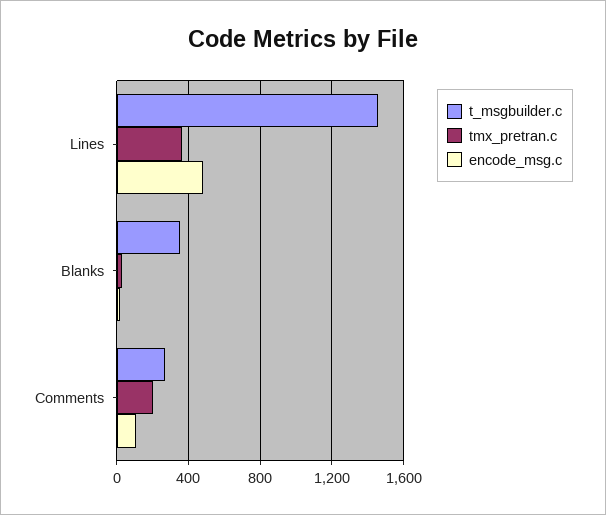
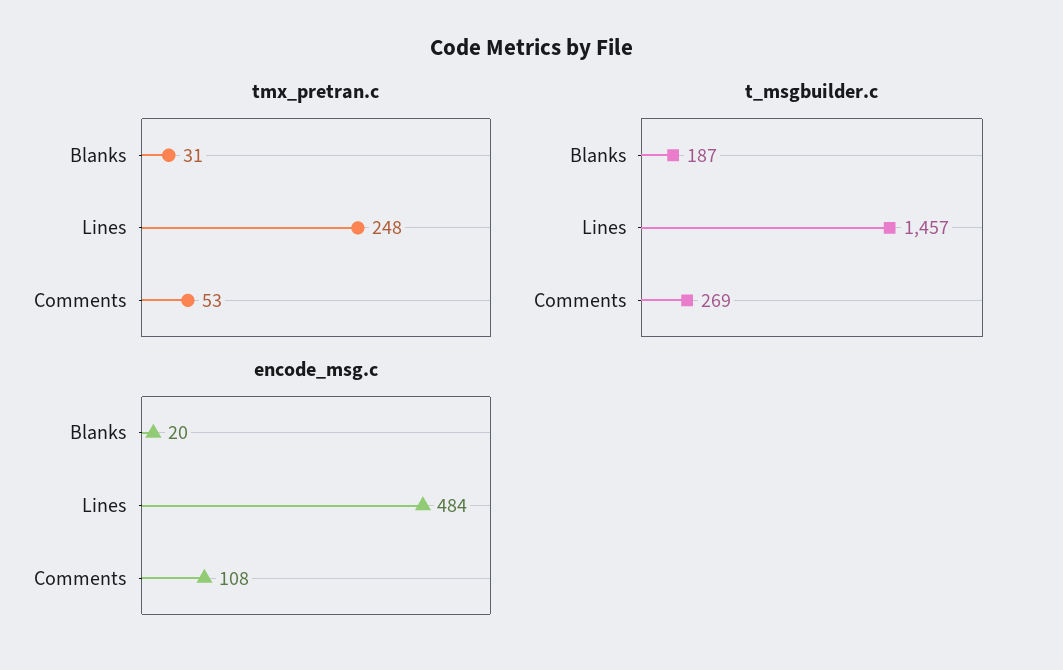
  {
    "t_msgbuilder.c": {
      "Lines": 1457,
-     "Blanks": 350,
+     "Blanks": 187,
      "Comments": 269
    },
    "tmx_pretran.c": {
-     "Lines": 350,
+     "Lines": 248,
      "Blanks": 31,
-     "Comments": 200
+     "Comments": 53
    },
    "encode_msg.c": {
      "Lines": 484,
      "Blanks": 20,
      "Comments": 108
    }
  }

